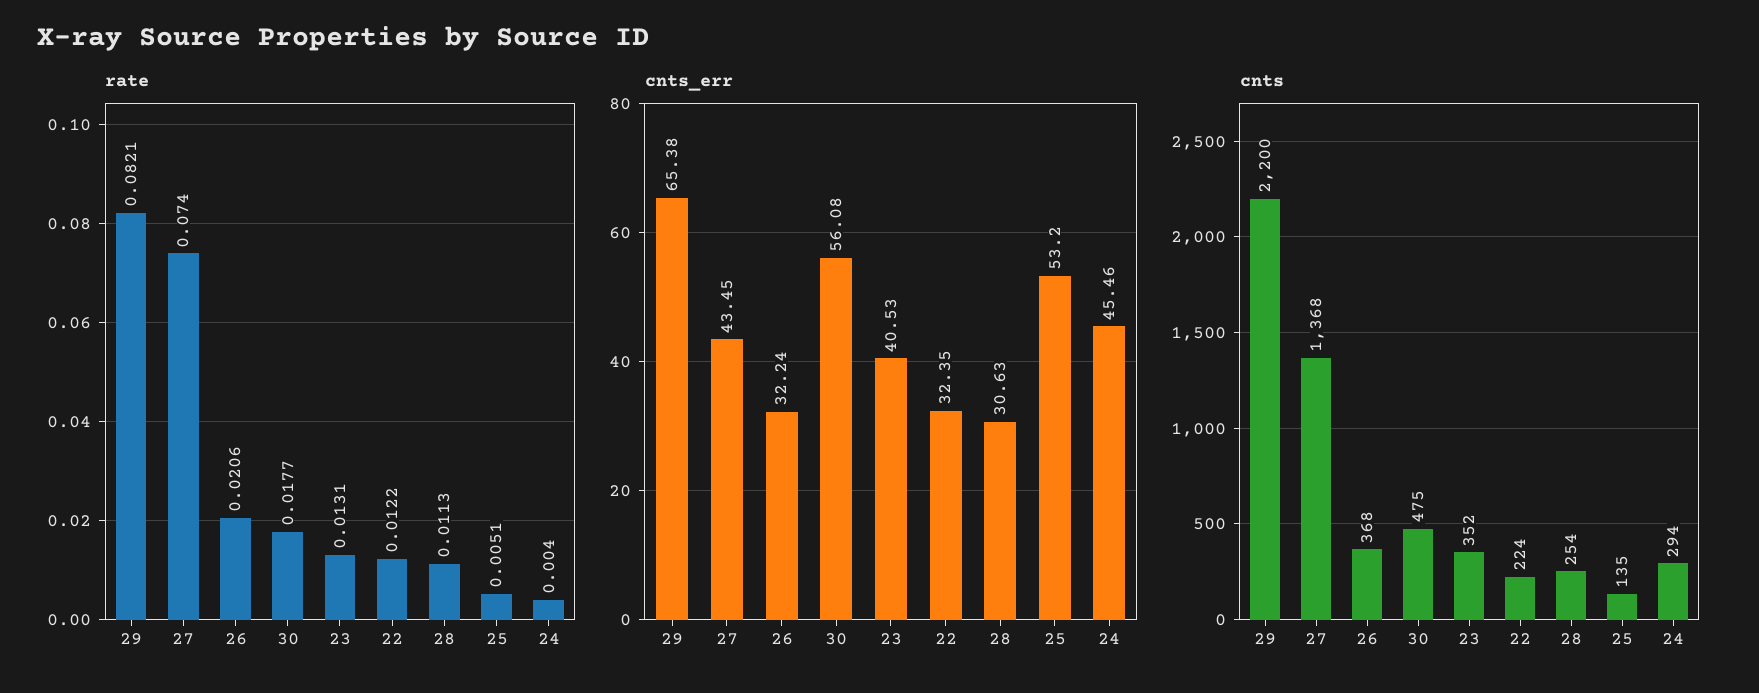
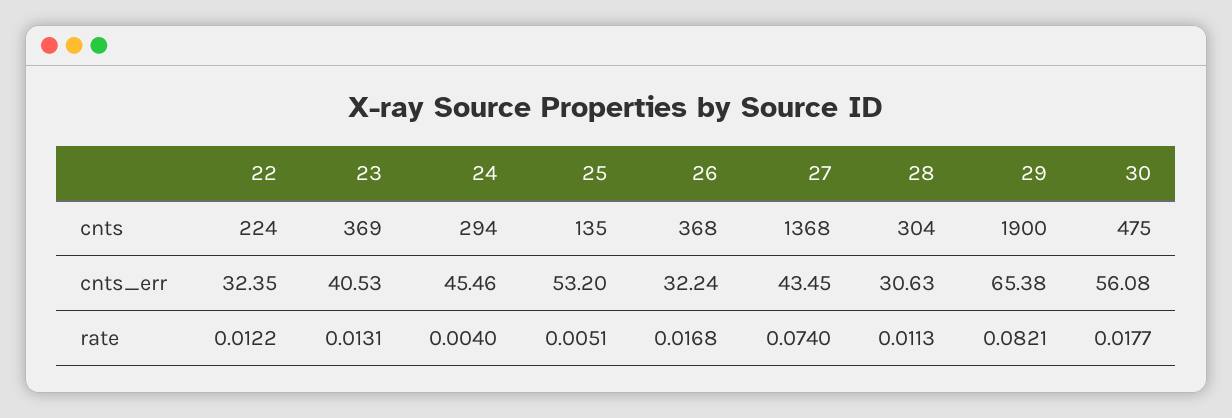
  {
    "rate": {
      "29": 0.0821,
      "27": 0.074,
-     "26": 0.0206,
+     "26": 0.0168,
      "30": 0.0177,
      "23": 0.0131,
      "22": 0.0122,
      "28": 0.0113,
      "25": 0.0051,
      "24": 0.004
    },
    "cnts_err": {
      "29": 65.38,
      "27": 43.45,
      "26": 32.24,
      "30": 56.08,
      "23": 40.53,
      "22": 32.35,
      "28": 30.63,
      "25": 53.2,
      "24": 45.46
    },
    "cnts": {
-     "29": 2200,
+     "29": 1900,
      "27": 1368,
      "26": 368,
      "30": 475,
-     "23": 352,
+     "23": 369,
      "22": 224,
-     "28": 254,
+     "28": 304,
      "25": 135,
      "24": 294
    }
  }

